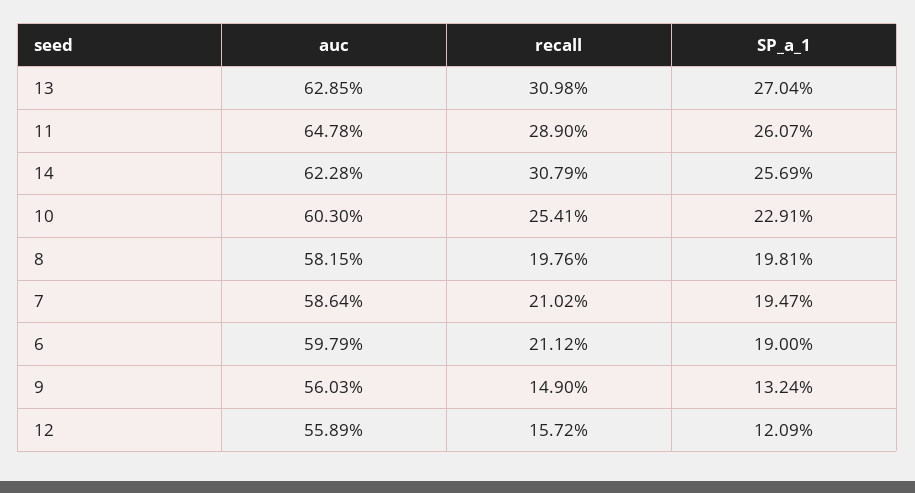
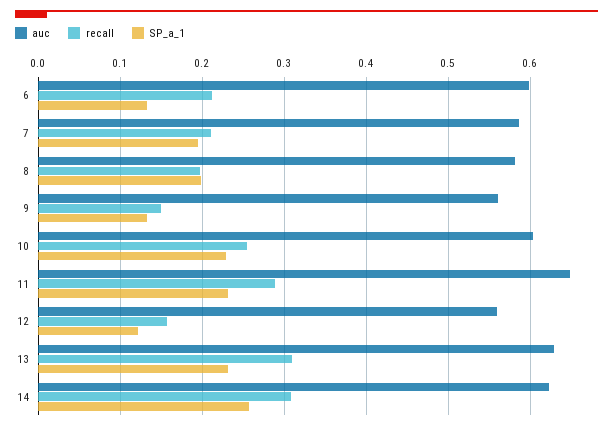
  {
    "auc": {
      "13": 0.6285,
      "11": 0.6478,
      "14": 0.6228,
      "10": 0.603,
      "8": 0.5815,
      "7": 0.5864,
      "6": 0.5979,
      "9": 0.5603,
      "12": 0.5589
    },
    "recall": {
      "13": 0.3098,
      "11": 0.289,
      "14": 0.3079,
      "10": 0.2541,
      "8": 0.1976,
      "7": 0.2102,
      "6": 0.2112,
      "9": 0.149,
      "12": 0.1572
    },
    "SP_a_1": {
-     "13": 0.2704,
+     "13": 0.23,
-     "11": 0.2607,
+     "11": 0.23,
      "14": 0.2569,
      "10": 0.2291,
      "8": 0.1981,
      "7": 0.1947,
-     "6": 0.19,
+     "6": 0.13,
      "9": 0.1324,
      "12": 0.1209
    }
  }

